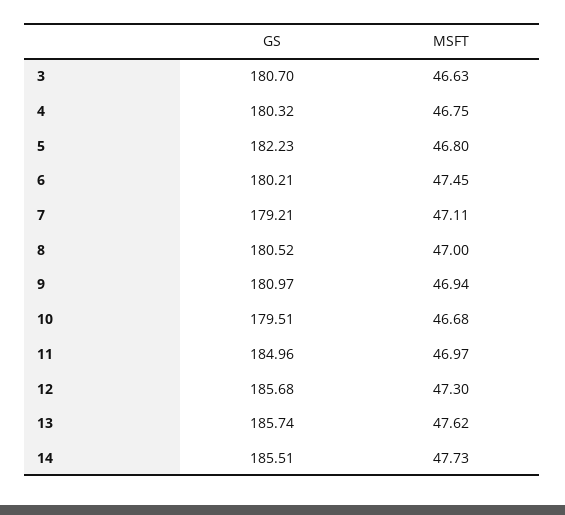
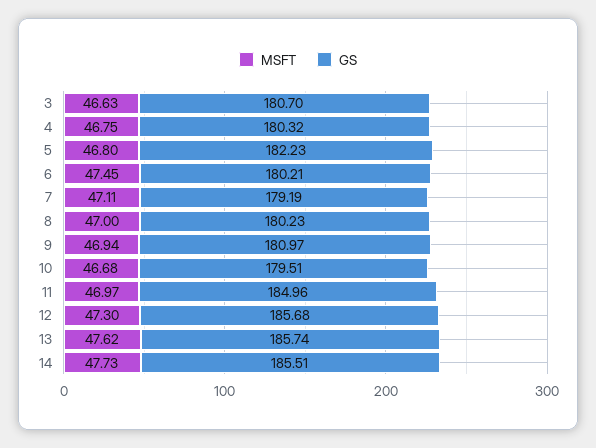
  {
    "GS": {
      "3": 180.7,
      "4": 180.32,
      "5": 182.23,
      "6": 180.21,
-     "7": 179.21,
+     "7": 179.19,
-     "8": 180.52,
+     "8": 180.23,
      "9": 180.97,
      "10": 179.51,
      "11": 184.96,
      "12": 185.68,
      "13": 185.74,
      "14": 185.51
    },
    "MSFT": {
      "3": 46.63,
      "4": 46.75,
      "5": 46.8,
      "6": 47.45,
      "7": 47.11,
      "8": 47,
      "9": 46.94,
      "10": 46.68,
      "11": 46.97,
      "12": 47.3,
      "13": 47.62,
      "14": 47.73
    }
  }

